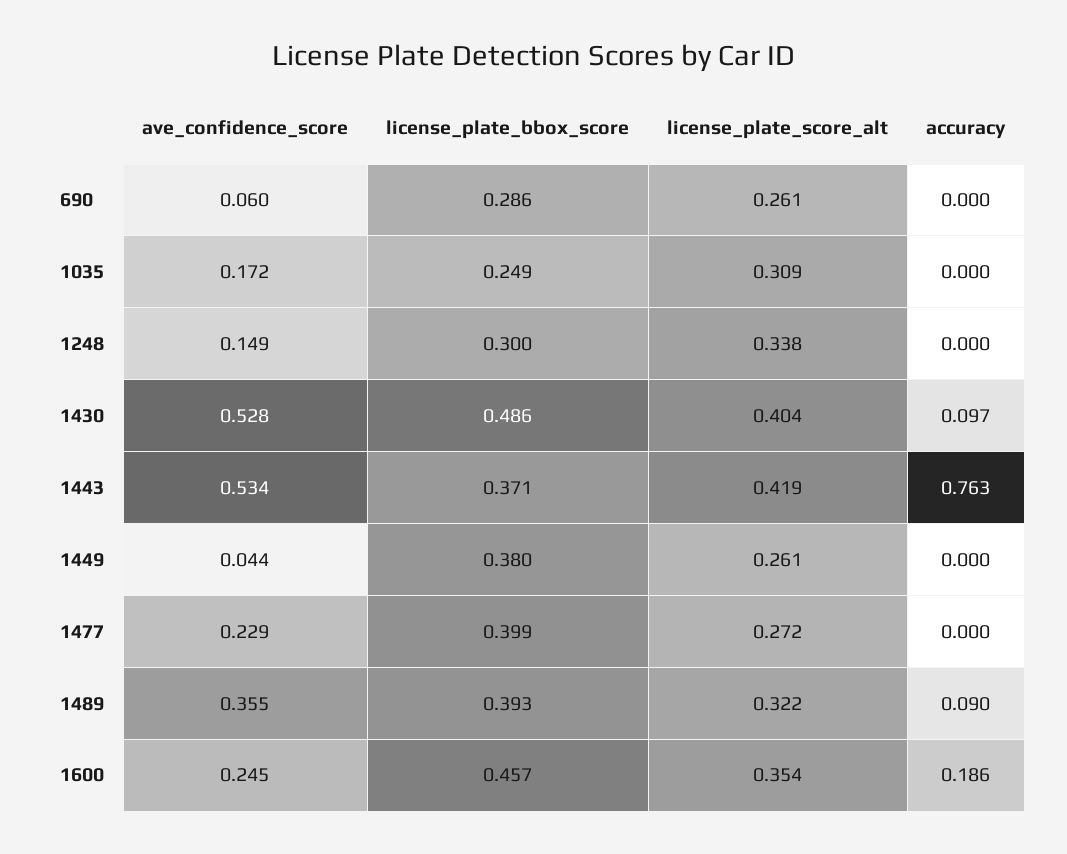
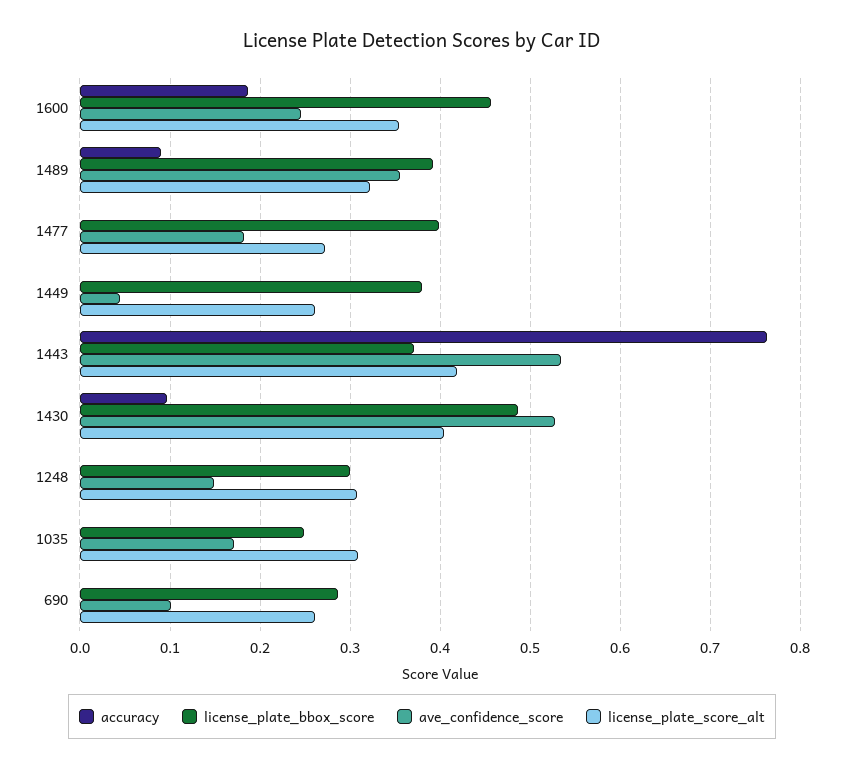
  {
    "ave_confidence_score": {
-     "690": 0.06,
+     "690": 0.1,
      "1035": 0.172,
      "1248": 0.149,
      "1430": 0.528,
      "1443": 0.534,
      "1449": 0.044,
-     "1477": 0.229,
+     "1477": 0.18,
      "1489": 0.355,
      "1600": 0.245
    },
    "license_plate_bbox_score": {
      "690": 0.286,
      "1035": 0.249,
      "1248": 0.3,
      "1430": 0.486,
      "1443": 0.371,
      "1449": 0.38,
      "1477": 0.399,
      "1489": 0.393,
      "1600": 0.457
    },
    "license_plate_score_alt": {
      "690": 0.261,
      "1035": 0.309,
-     "1248": 0.338,
+     "1248": 0.31,
      "1430": 0.404,
      "1443": 0.419,
      "1449": 0.261,
      "1477": 0.272,
      "1489": 0.322,
      "1600": 0.354
    },
    "accuracy": {
      "690": 0,
      "1035": 0,
      "1248": 0,
      "1430": 0.097,
      "1443": 0.763,
      "1449": 0,
      "1477": 0,
      "1489": 0.09,
      "1600": 0.186
    }
  }

